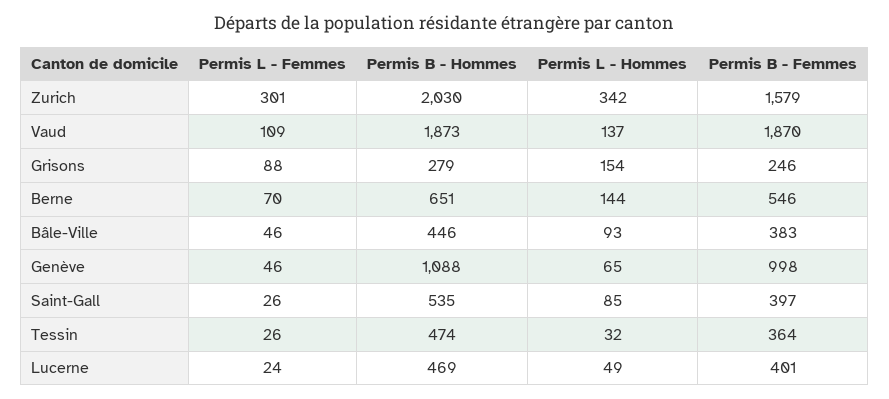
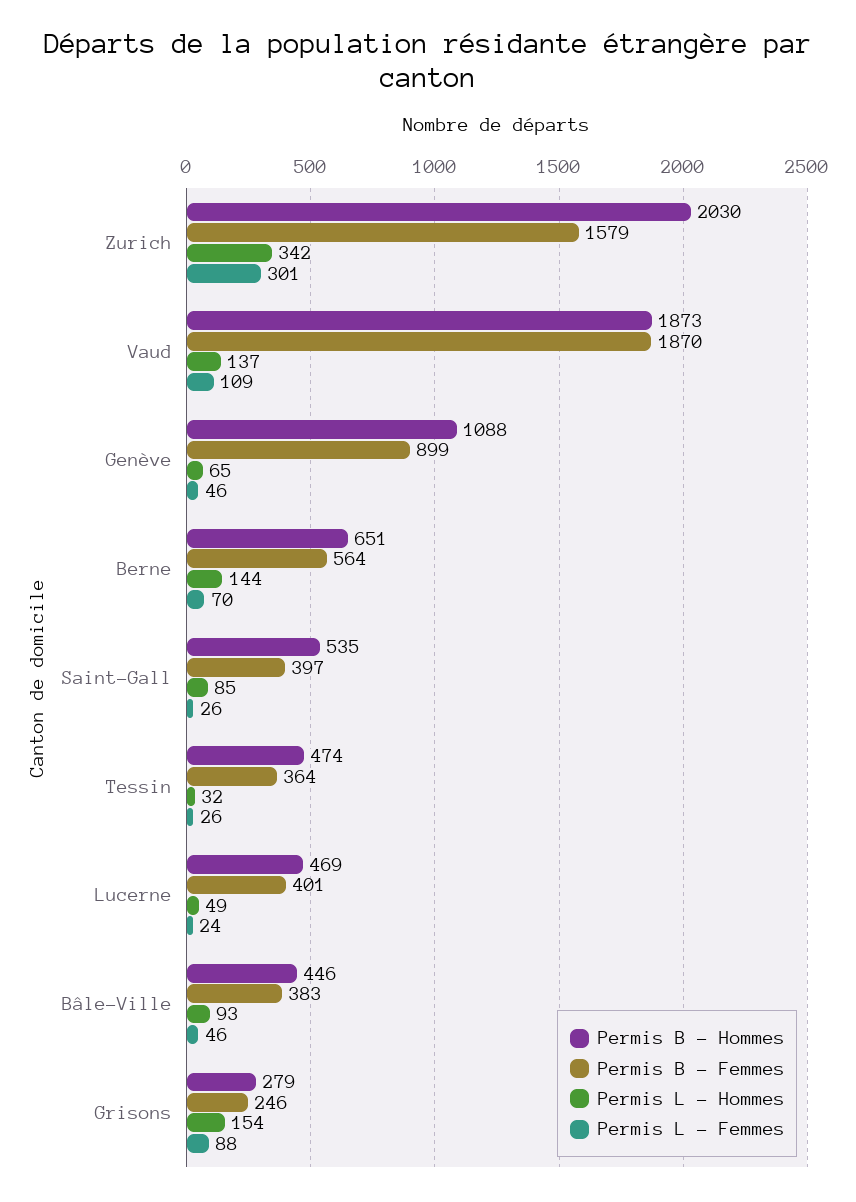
  {
    "Permis L - Femmes": {
      "Zurich": 301,
      "Vaud": 109,
      "Grisons": 88,
      "Berne": 70,
      "Bâle-Ville": 46,
      "Genève": 46,
      "Saint-Gall": 26,
      "Tessin": 26,
      "Lucerne": 24
    },
    "Permis B - Hommes": {
      "Zurich": 2030,
      "Vaud": 1873,
      "Grisons": 279,
      "Berne": 651,
      "Bâle-Ville": 446,
      "Genève": 1088,
      "Saint-Gall": 535,
      "Tessin": 474,
      "Lucerne": 469
    },
    "Permis L - Hommes": {
      "Zurich": 342,
      "Vaud": 137,
      "Grisons": 154,
      "Berne": 144,
      "Bâle-Ville": 93,
      "Genève": 65,
      "Saint-Gall": 85,
      "Tessin": 32,
      "Lucerne": 49
    },
    "Permis B - Femmes": {
      "Zurich": 1579,
      "Vaud": 1870,
      "Grisons": 246,
-     "Berne": 546,
+     "Berne": 564,
      "Bâle-Ville": 383,
-     "Genève": 998,
+     "Genève": 899,
      "Saint-Gall": 397,
      "Tessin": 364,
      "Lucerne": 401
    }
  }

